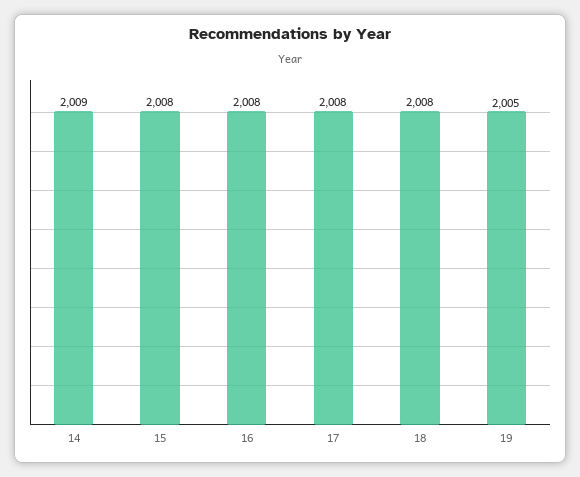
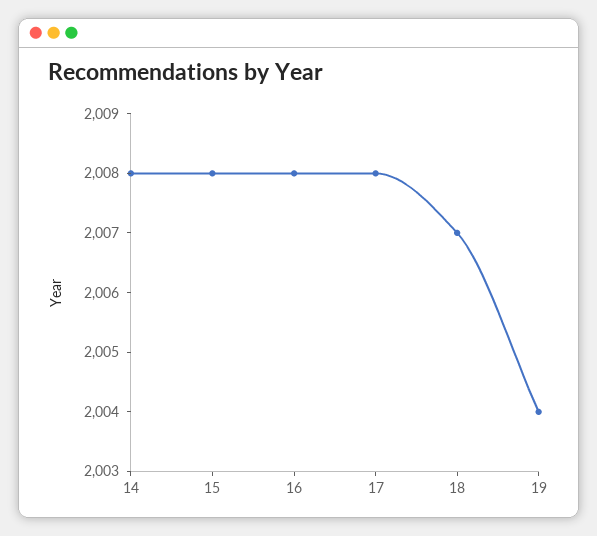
  {
-   "14": 2009,
+   "14": 2008,
    "15": 2008,
    "16": 2008,
    "17": 2008,
-   "18": 2008,
+   "18": 2007,
-   "19": 2005
+   "19": 2004
  }

